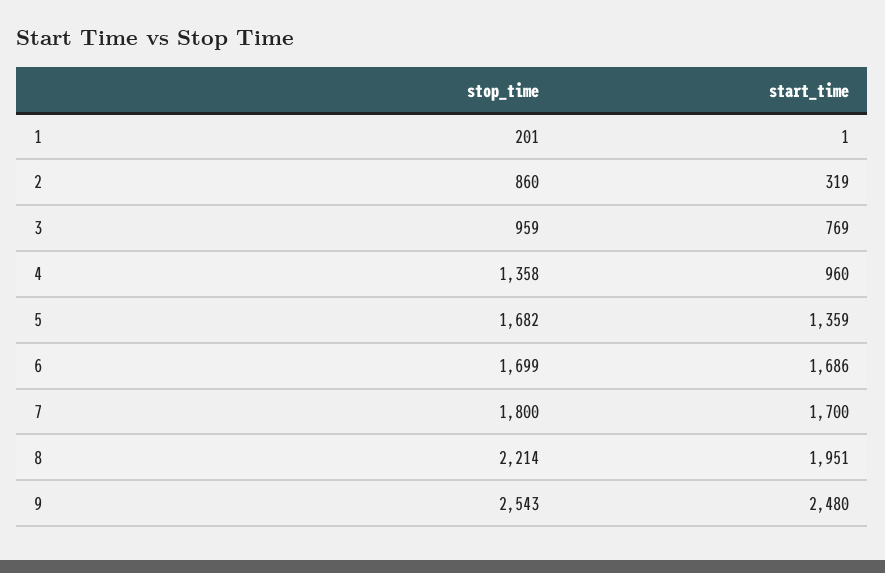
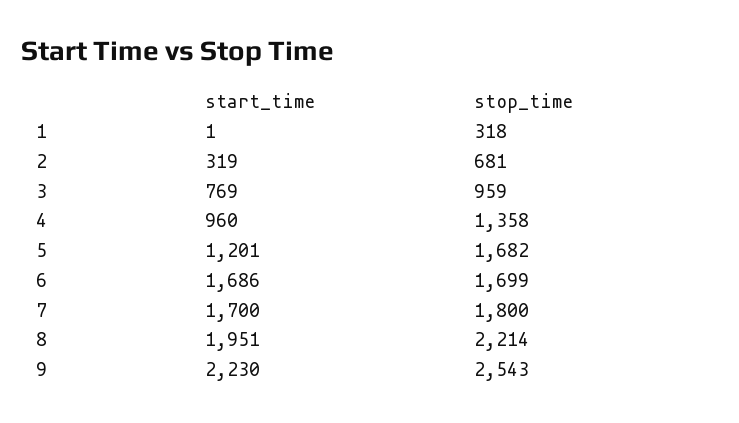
  {
    "stop_time": {
-     "1": 201,
+     "1": 318,
-     "2": 860,
+     "2": 681,
      "3": 959,
      "4": 1358,
      "5": 1682,
      "6": 1699,
      "7": 1800,
      "8": 2214,
      "9": 2543
    },
    "start_time": {
      "1": 1,
      "2": 319,
      "3": 769,
      "4": 960,
-     "5": 1359,
+     "5": 1201,
      "6": 1686,
      "7": 1700,
      "8": 1951,
-     "9": 2480
+     "9": 2230
    }
  }

